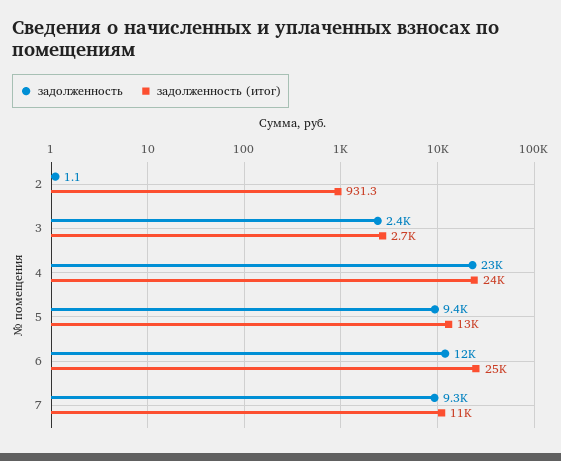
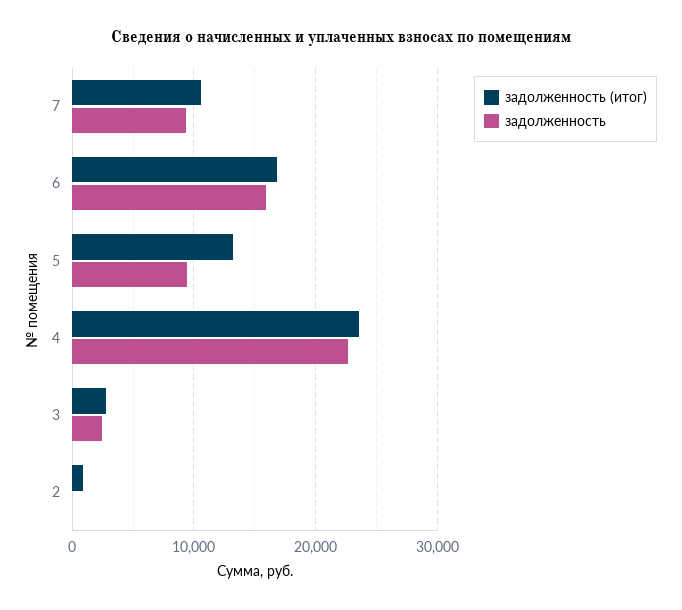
  {
    "задолженность": {
      "2": 1.1,
      "3": 2400,
      "4": 23000,
      "5": 9400,
-     "6": 12000,
+     "6": 16000,
      "7": 9300
    },
    "задолженность (итог)": {
      "2": 931.3,
      "3": 2700,
      "4": 24000,
      "5": 13000,
-     "6": 25000,
+     "6": 17000,
      "7": 11000
    }
  }

